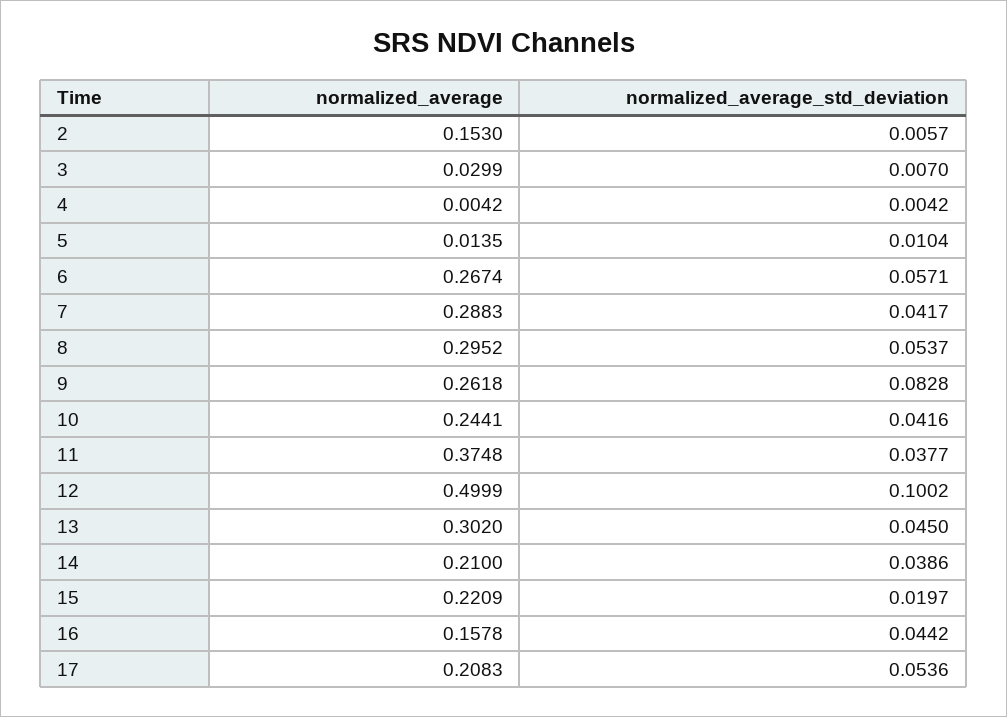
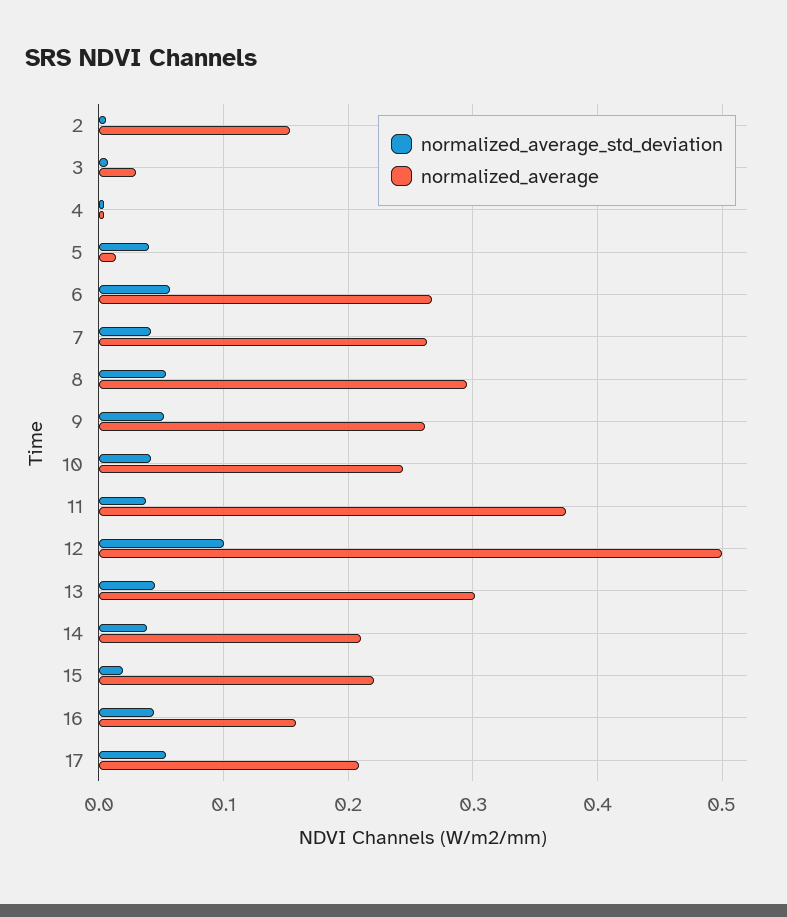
  {
    "normalized_average": {
      "2": 0.153,
      "3": 0.0299,
      "4": 0.0042,
      "5": 0.0135,
      "6": 0.2674,
-     "7": 0.2883,
+     "7": 0.26,
      "8": 0.2952,
      "9": 0.2618,
      "10": 0.2441,
      "11": 0.3748,
      "12": 0.4999,
      "13": 0.302,
      "14": 0.21,
      "15": 0.2209,
      "16": 0.1578,
      "17": 0.2083
    },
    "normalized_average_std_deviation": {
      "2": 0.0057,
      "3": 0.007,
      "4": 0.0042,
-     "5": 0.0104,
+     "5": 0.04,
      "6": 0.0571,
      "7": 0.0417,
      "8": 0.0537,
-     "9": 0.0828,
+     "9": 0.05,
      "10": 0.0416,
      "11": 0.0377,
      "12": 0.1002,
      "13": 0.045,
      "14": 0.0386,
      "15": 0.0197,
      "16": 0.0442,
      "17": 0.0536
    }
  }

